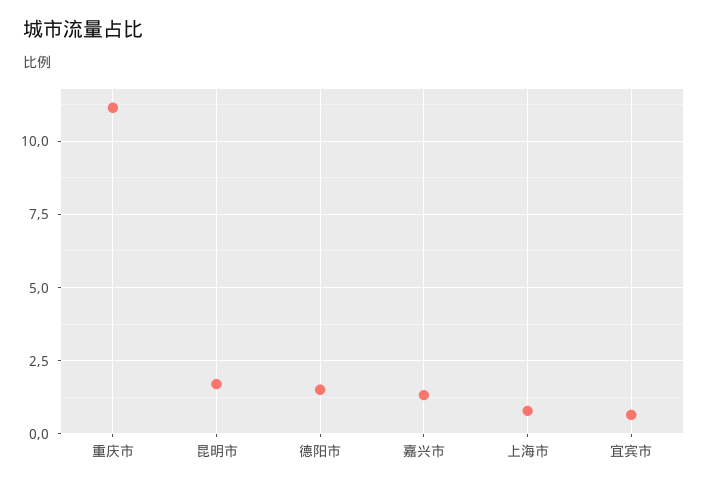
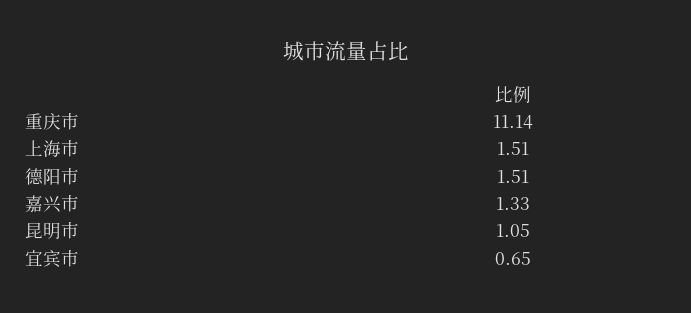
  {
    "重庆市": 11.14,
-   "昆明市": 1.75,
+   "昆明市": 1.05,
    "德阳市": 1.51,
    "嘉兴市": 1.33,
-   "上海市": 0.75,
+   "上海市": 1.51,
    "宜宾市": 0.65
  }

